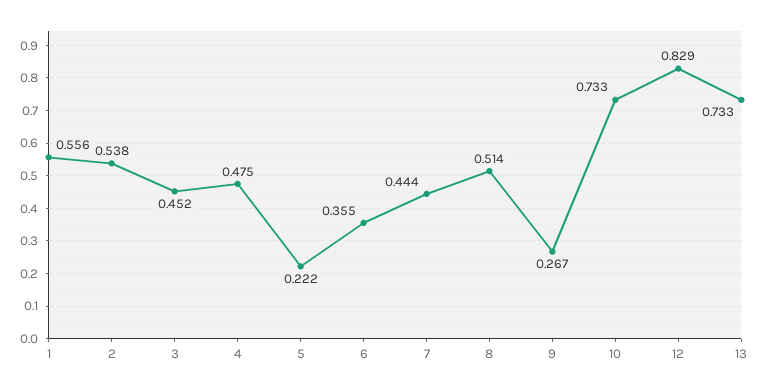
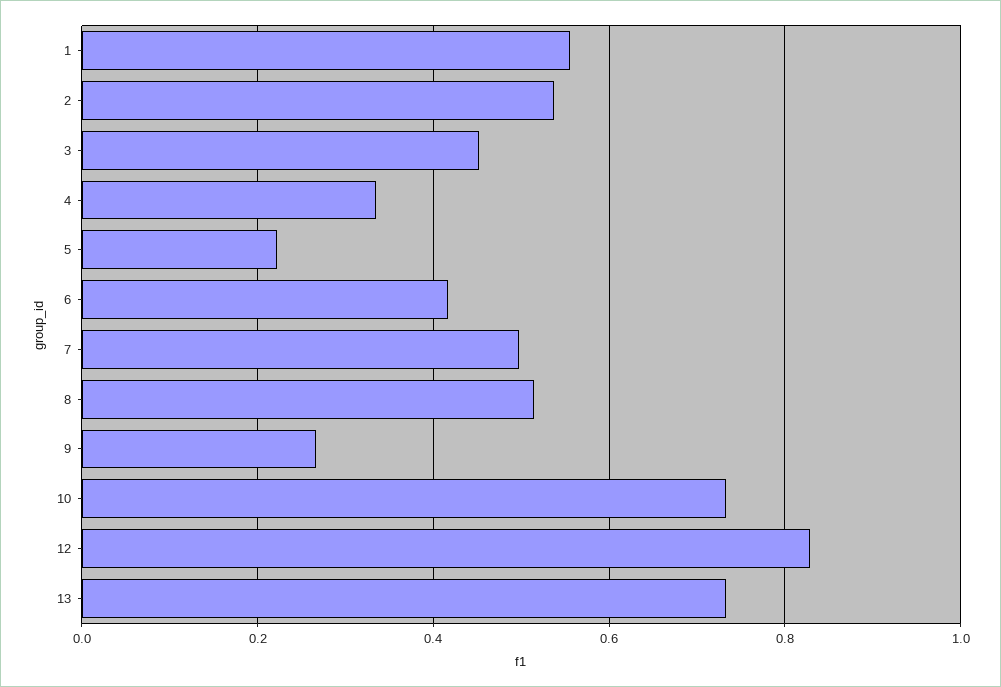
  {
    "1": 0.556,
    "2": 0.538,
    "3": 0.452,
-   "4": 0.475,
+   "4": 0.34,
    "5": 0.222,
-   "6": 0.355,
+   "6": 0.42,
-   "7": 0.444,
+   "7": 0.5,
    "8": 0.514,
    "9": 0.267,
    "10": 0.733,
    "12": 0.829,
    "13": 0.733
  }

